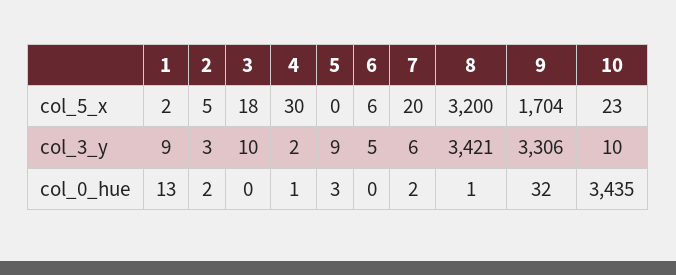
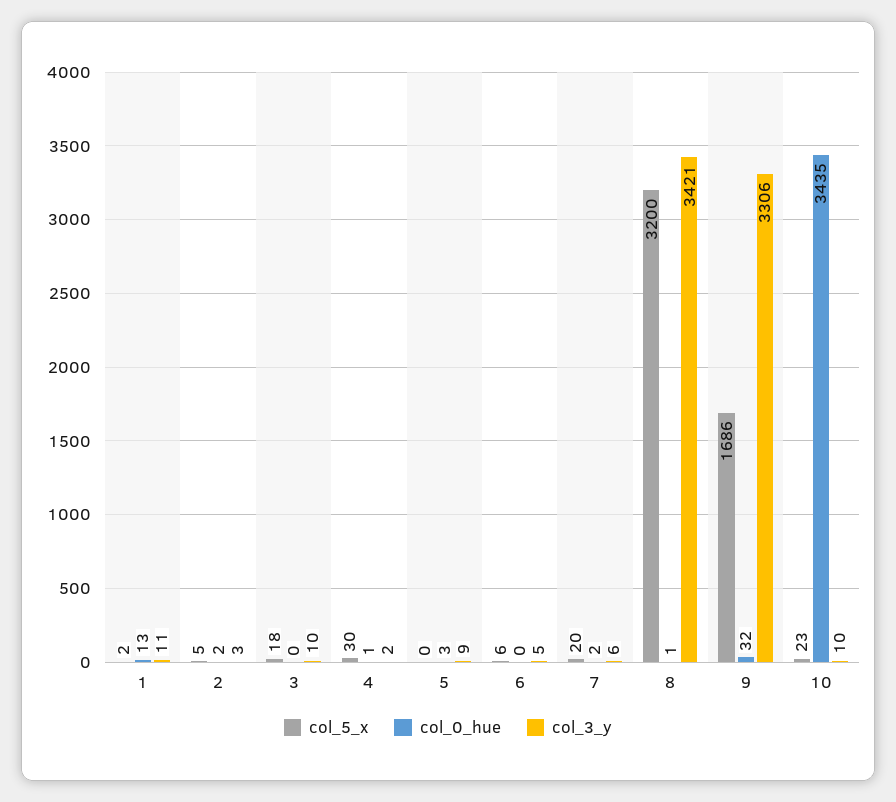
  {
    "col_5_x": {
      "1": 2,
      "2": 5,
      "3": 18,
      "4": 30,
      "5": 0,
      "6": 6,
      "7": 20,
      "8": 3200,
-     "9": 1704,
+     "9": 1686,
      "10": 23
    },
    "col_3_y": {
-     "1": 9,
+     "1": 11,
      "2": 3,
      "3": 10,
      "4": 2,
      "5": 9,
      "6": 5,
      "7": 6,
      "8": 3421,
      "9": 3306,
      "10": 10
    },
    "col_0_hue": {
      "1": 13,
      "2": 2,
      "3": 0,
      "4": 1,
      "5": 3,
      "6": 0,
      "7": 2,
      "8": 1,
      "9": 32,
      "10": 3435
    }
  }

